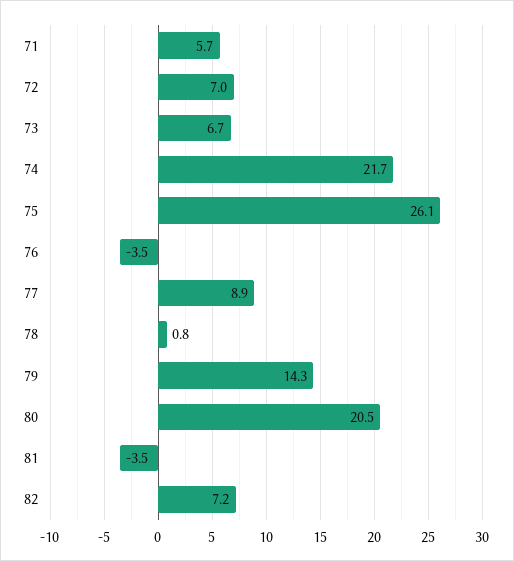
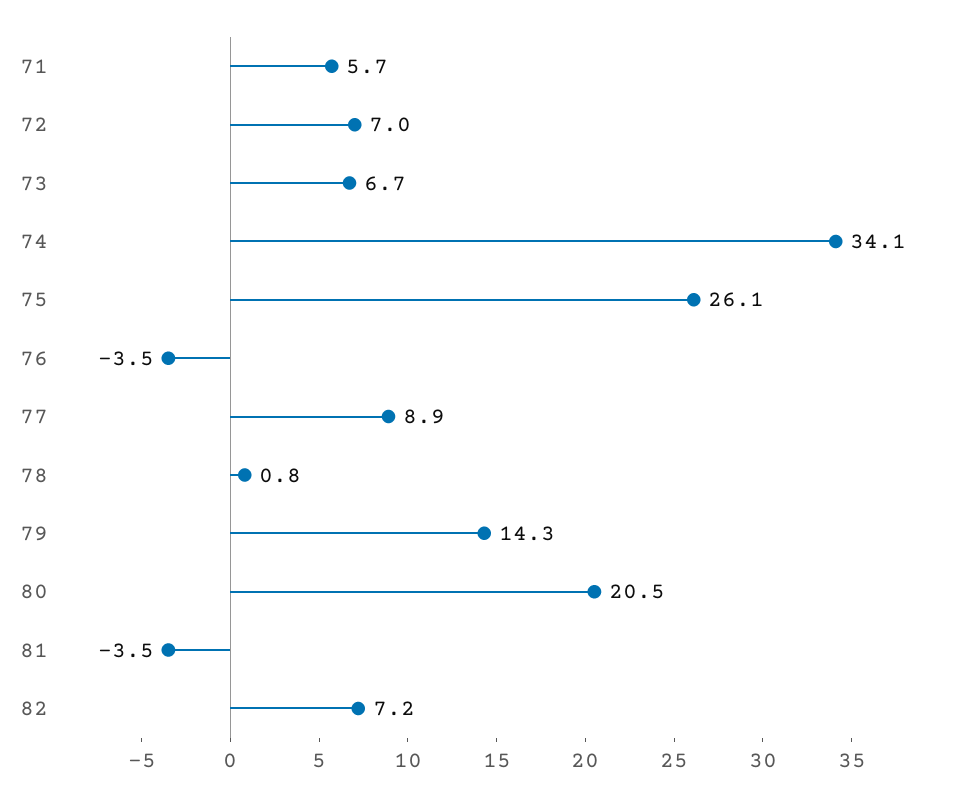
  {
    "71": 5.7,
    "72": 7,
    "73": 6.7,
-   "74": 21.7,
+   "74": 34.1,
    "75": 26.1,
    "76": -3.5,
    "77": 8.9,
    "78": 0.8,
    "79": 14.3,
    "80": 20.5,
    "81": -3.5,
    "82": 7.2
  }

